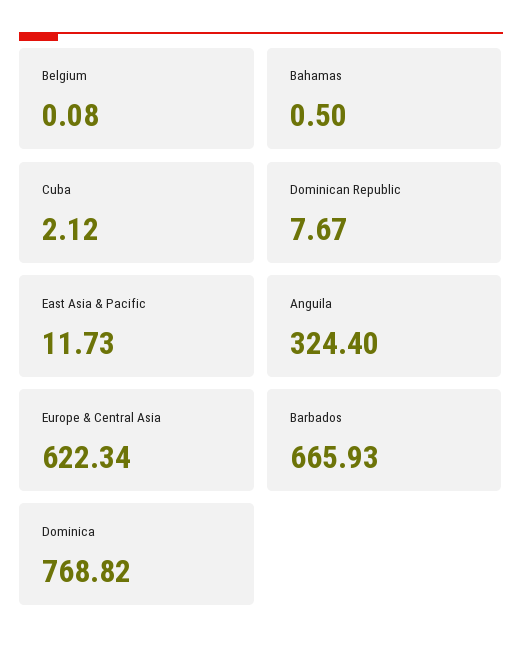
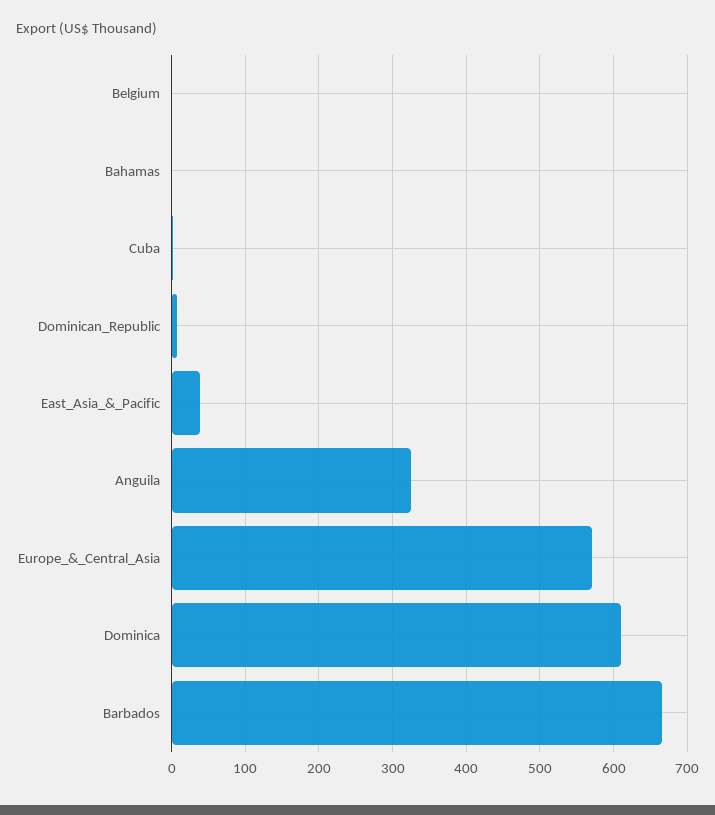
  {
    "Belgium": 0.08,
    "Bahamas": 0.5,
    "Cuba": 2.12,
    "Dominican Republic": 7.67,
-   "East Asia & Pacific": 11.73,
+   "East Asia & Pacific": 40,
    "Anguila": 324.4,
-   "Europe & Central Asia": 622.34,
+   "Europe & Central Asia": 570,
    "Barbados": 665.93,
-   "Dominica": 768.82
+   "Dominica": 610
  }

